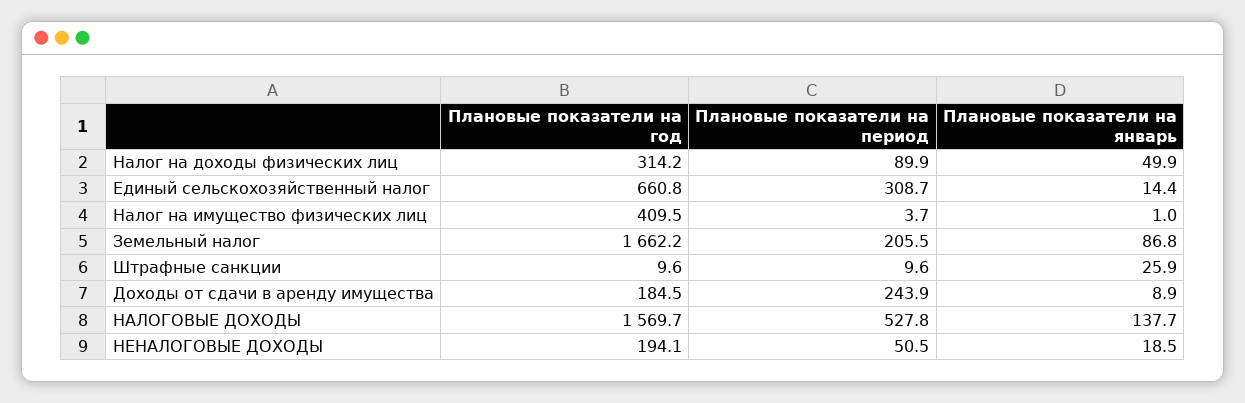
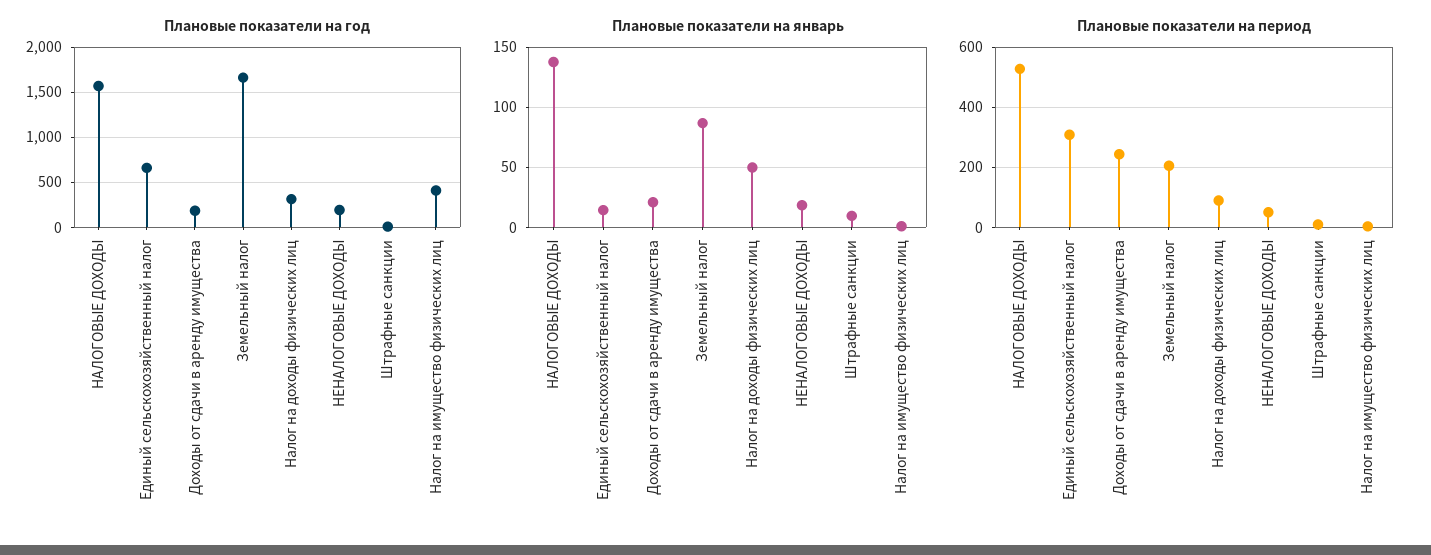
  {
    "Плановые показатели на год": {
      "Налог на доходы физических лиц": 314.2,
      "Единый сельскохозяйственный налог": 660.8,
      "Налог на имущество физических лиц": 409.5,
      "Земельный налог": 1662.2,
      "Штрафные санкции": 9.6,
      "Доходы от сдачи в аренду имущества": 184.5,
      "НАЛОГОВЫЕ ДОХОДЫ": 1569.7,
      "НЕНАЛОГОВЫЕ ДОХОДЫ": 194.1
    },
    "Плановые показатели на период": {
      "Налог на доходы физических лиц": 89.9,
      "Единый сельскохозяйственный налог": 308.7,
      "Налог на имущество физических лиц": 3.7,
      "Земельный налог": 205.5,
      "Штрафные санкции": 9.6,
      "Доходы от сдачи в аренду имущества": 243.9,
      "НАЛОГОВЫЕ ДОХОДЫ": 527.8,
      "НЕНАЛОГОВЫЕ ДОХОДЫ": 50.5
    },
    "Плановые показатели на январь": {
      "Налог на доходы физических лиц": 49.9,
      "Единый сельскохозяйственный налог": 14.4,
      "Налог на имущество физических лиц": 1,
      "Земельный налог": 86.8,
-     "Штрафные санкции": 25.9,
+     "Штрафные санкции": 10,
-     "Доходы от сдачи в аренду имущества": 8.9,
+     "Доходы от сдачи в аренду имущества": 20,
      "НАЛОГОВЫЕ ДОХОДЫ": 137.7,
      "НЕНАЛОГОВЫЕ ДОХОДЫ": 18.5
    }
  }

